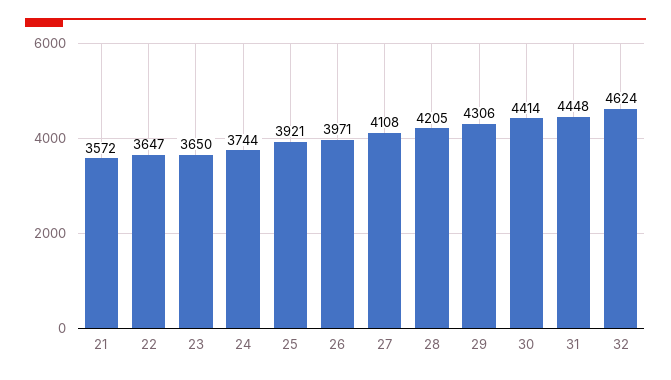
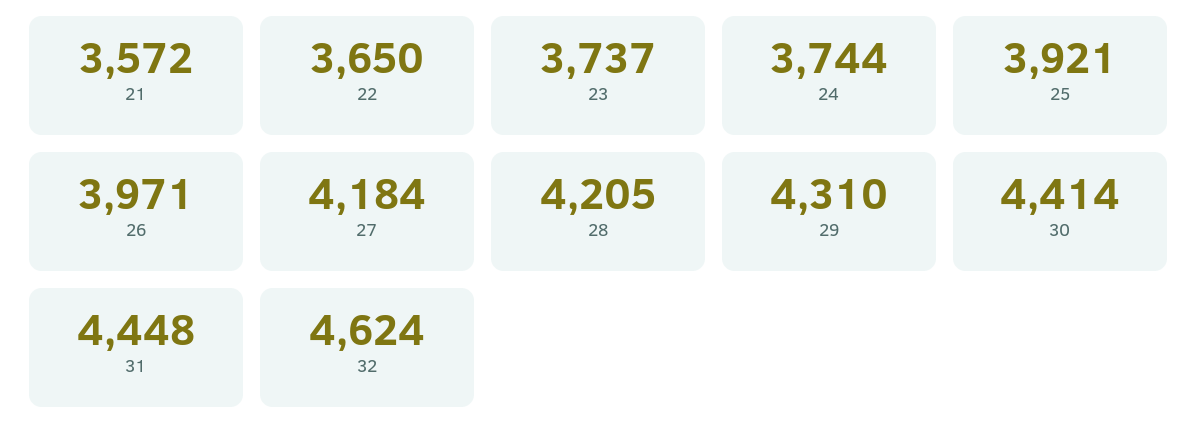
  {
    "21": 3572,
-   "22": 3647,
+   "22": 3650,
-   "23": 3650,
+   "23": 3737,
    "24": 3744,
    "25": 3921,
    "26": 3971,
-   "27": 4108,
+   "27": 4184,
    "28": 4205,
-   "29": 4306,
+   "29": 4310,
    "30": 4414,
    "31": 4448,
    "32": 4624
  }

